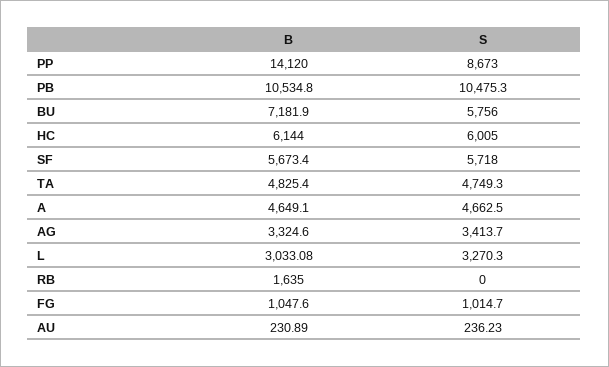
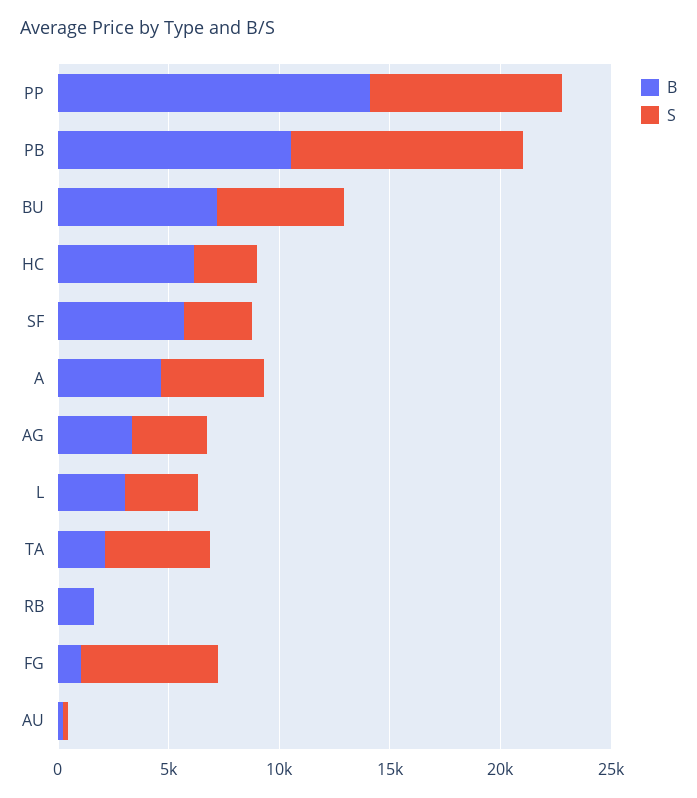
  {
    "B": {
      "PP": 14120,
      "PB": 10534.8,
      "BU": 7181.9,
      "HC": 6144,
      "SF": 5673.4,
-     "TA": 4825.4,
+     "TA": 2000,
      "A": 4649.1,
      "AG": 3324.6,
      "L": 3033.08,
      "RB": 1635,
      "FG": 1047.6,
      "AU": 230.89
    },
    "S": {
      "PP": 8673,
      "PB": 10475.3,
      "BU": 5756,
-     "HC": 6005,
+     "HC": 3000,
-     "SF": 5718,
+     "SF": 3000,
      "TA": 4749.3,
      "A": 4662.5,
      "AG": 3413.7,
      "L": 3270.3,
      "RB": 0,
-     "FG": 1014.7,
+     "FG": 6000,
      "AU": 236.23
    }
  }

